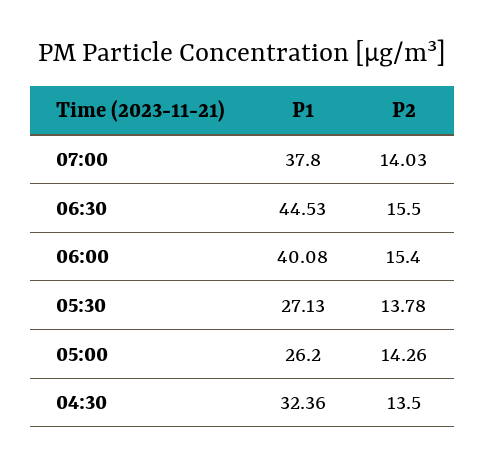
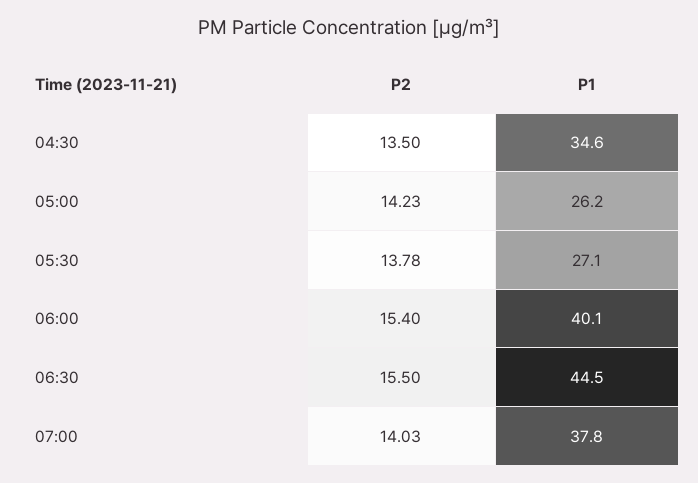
  {
    "P1": {
      "07:00": 37.8,
      "06:30": 44.53,
      "06:00": 40.08,
      "05:30": 27.13,
      "05:00": 26.2,
-     "04:30": 32.36
+     "04:30": 34.6
    },
    "P2": {
      "07:00": 14.03,
      "06:30": 15.5,
      "06:00": 15.4,
      "05:30": 13.78,
-     "05:00": 14.26,
+     "05:00": 14.23,
      "04:30": 13.5
    }
  }

